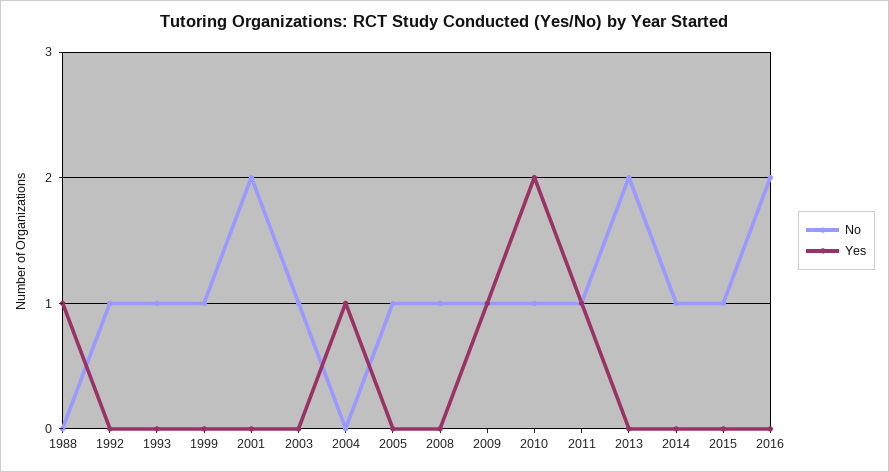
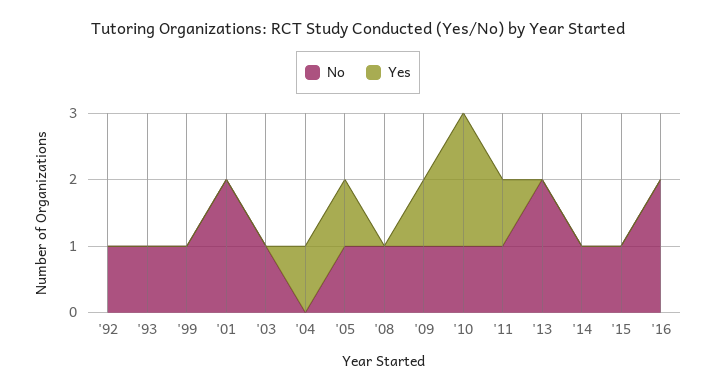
  {
    "No": {
-     "1988": 0,
      "1992": 1,
      "1993": 1,
      "1999": 1,
      "2001": 2,
      "2003": 1,
      "2004": 0,
      "2005": 1,
      "2008": 1,
      "2009": 1,
      "2010": 1,
      "2011": 1,
      "2013": 2,
      "2014": 1,
      "2015": 1,
      "2016": 2
    },
    "Yes": {
-     "1988": 1,
      "1992": 0,
      "1993": 0,
      "1999": 0,
      "2001": 0,
      "2003": 0,
      "2004": 1,
-     "2005": 0,
+     "2005": 1,
      "2008": 0,
      "2009": 1,
      "2010": 2,
      "2011": 1,
      "2013": 0,
      "2014": 0,
      "2015": 0,
      "2016": 0
    }
  }

